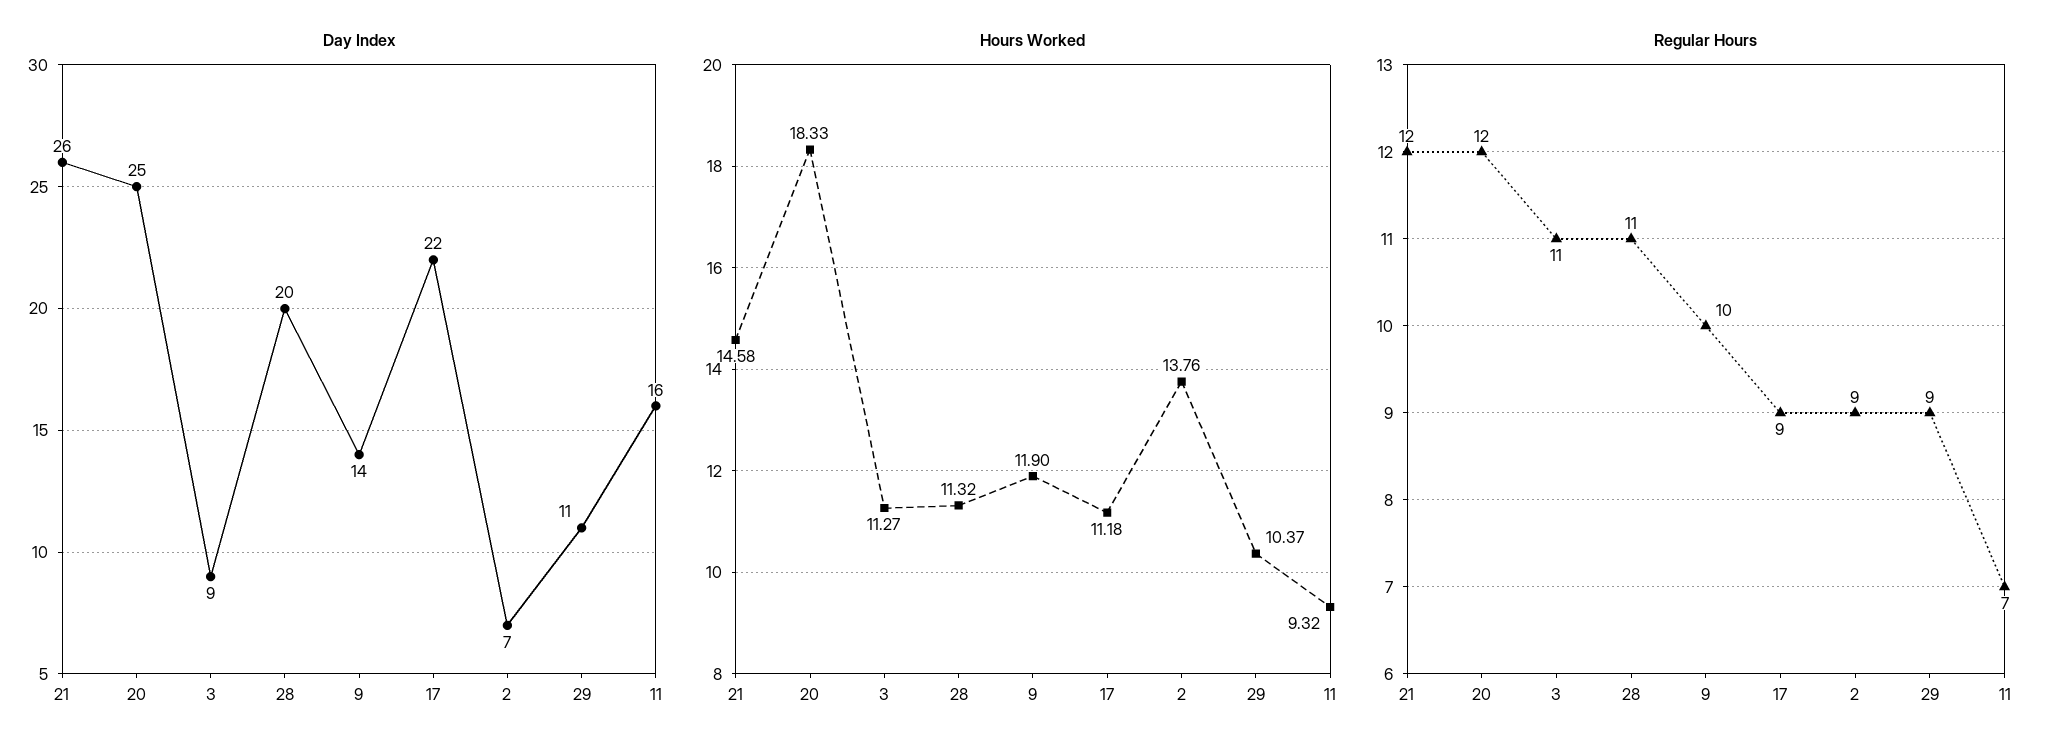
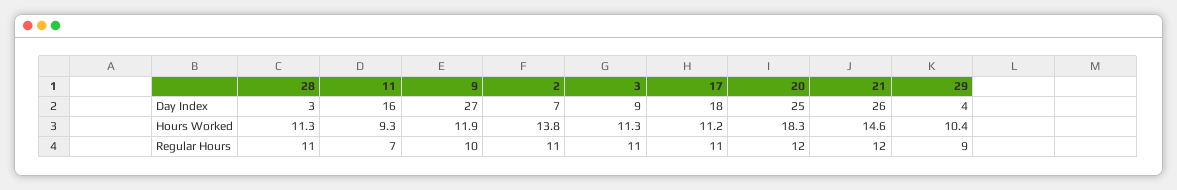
  {
    "Day Index": {
      "21": 26,
      "20": 25,
      "3": 9,
-     "28": 20,
+     "28": 3,
-     "9": 14,
+     "9": 27,
-     "17": 22,
+     "17": 18,
      "2": 7,
-     "29": 11,
+     "29": 4,
      "11": 16
    },
    "Hours Worked": {
      "21": 14.58,
      "20": 18.33,
      "3": 11.27,
      "28": 11.32,
      "9": 11.9,
      "17": 11.18,
      "2": 13.76,
      "29": 10.37,
      "11": 9.32
    },
    "Regular Hours": {
      "21": 12,
      "20": 12,
      "3": 11,
      "28": 11,
      "9": 10,
-     "17": 9,
+     "17": 11,
-     "2": 9,
+     "2": 11,
      "29": 9,
      "11": 7
    }
  }

